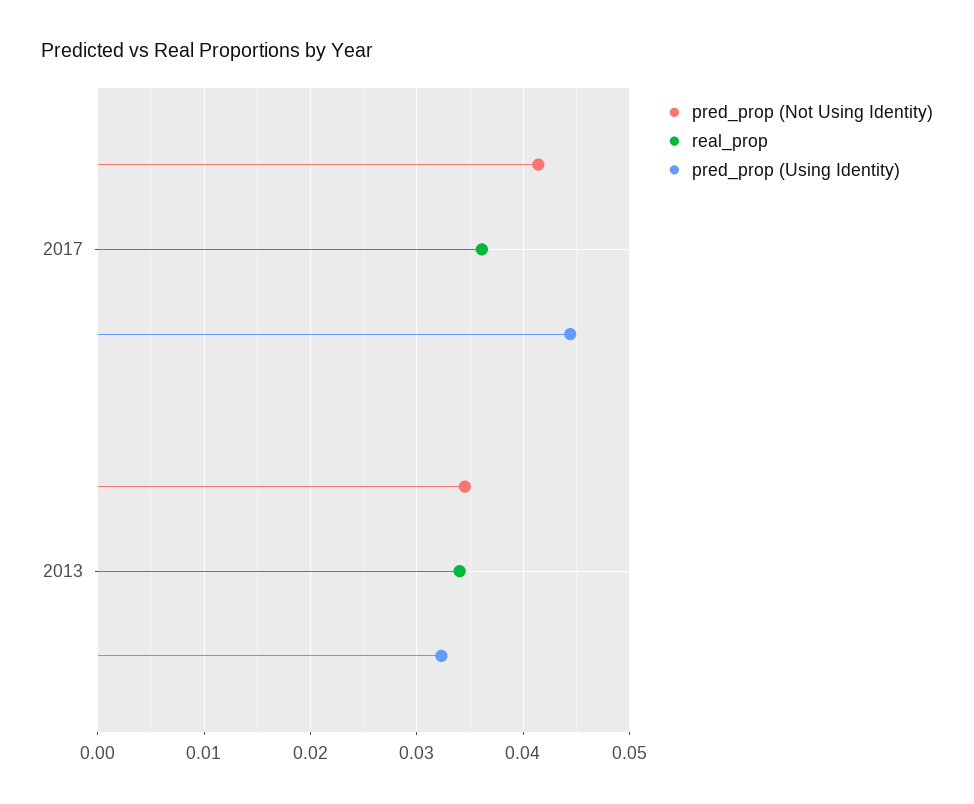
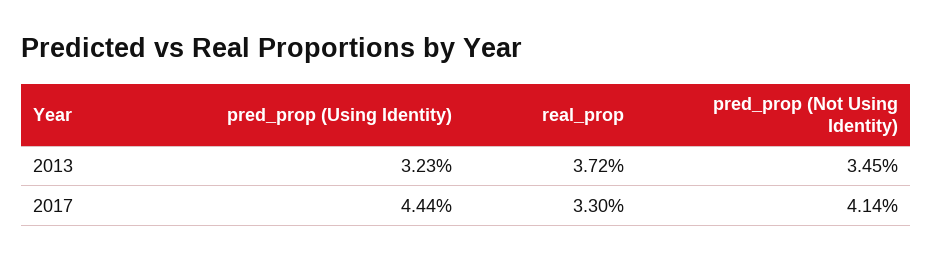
  {
    "pred_prop (Not Using Identity)": {
      "2017": 0.0414,
      "2013": 0.0345
    },
    "real_prop": {
-     "2017": 0.036,
+     "2017": 0.033,
-     "2013": 0.034
+     "2013": 0.0372
    },
    "pred_prop (Using Identity)": {
      "2017": 0.0444,
      "2013": 0.0323
    }
  }

